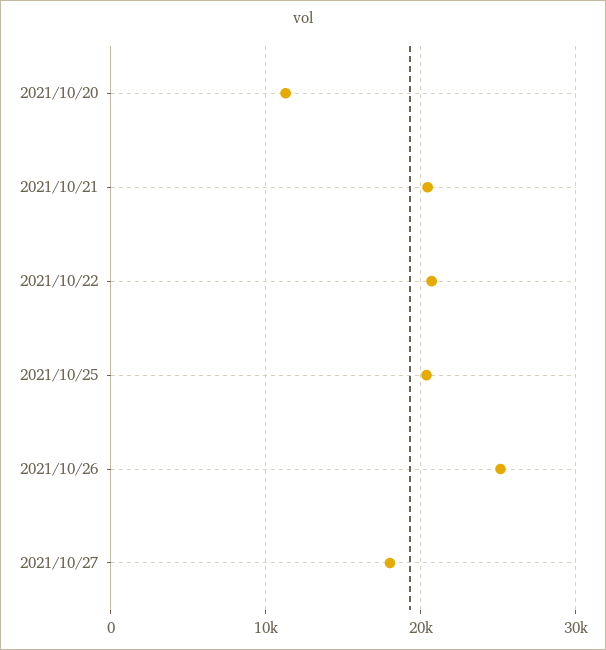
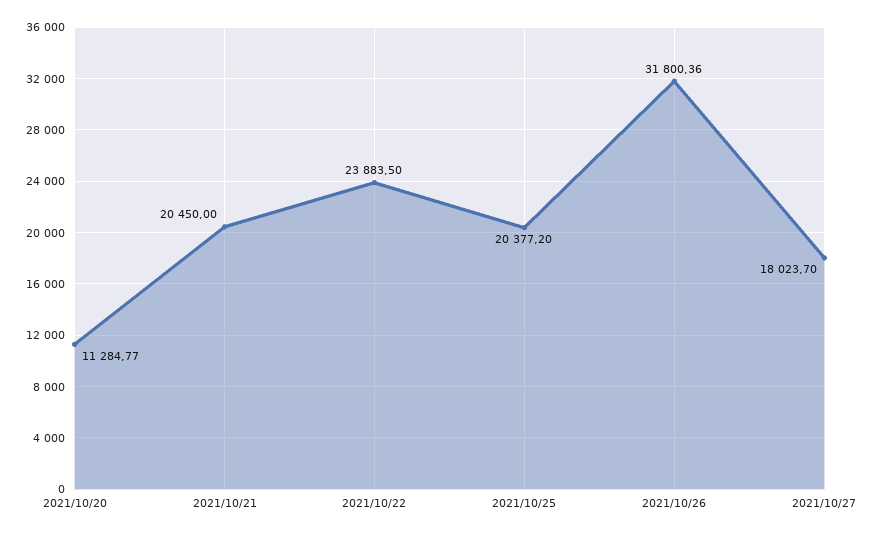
  {
    "2021/10/20": 11284.77,
    "2021/10/21": 20450,
-   "2021/10/22": 21000,
+   "2021/10/22": 23883.5,
    "2021/10/25": 20377.2,
-   "2021/10/26": 25000,
+   "2021/10/26": 31800.36,
    "2021/10/27": 18023.7
  }

